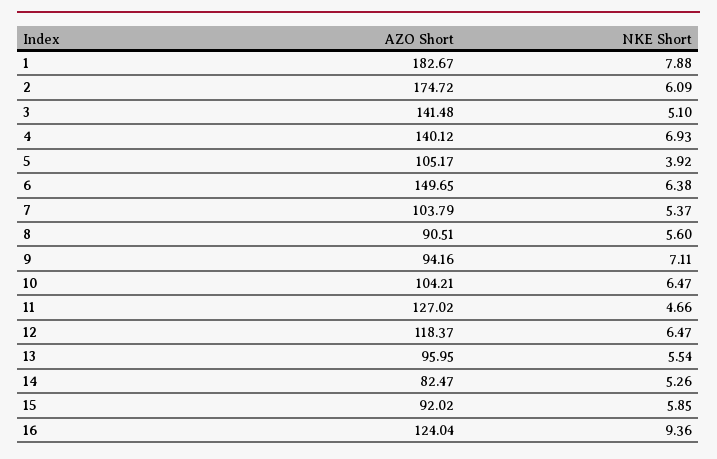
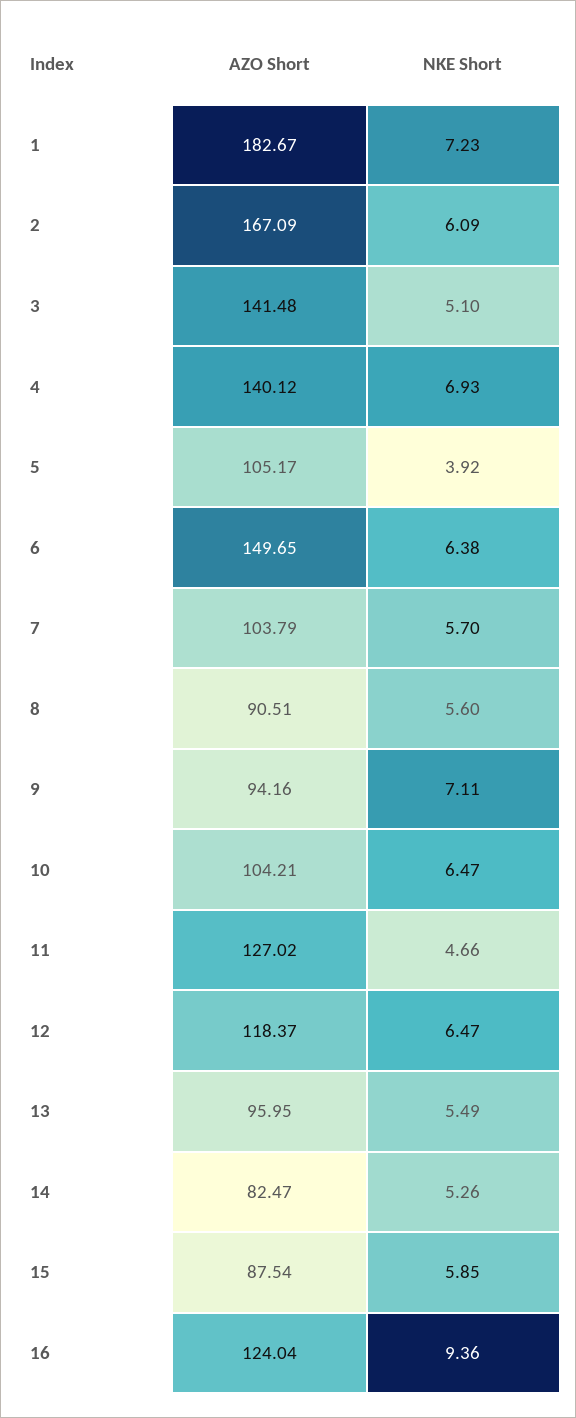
  {
    "AZO Short": {
      "1": 182.67,
-     "2": 174.72,
+     "2": 167.09,
      "3": 141.48,
      "4": 140.12,
      "5": 105.17,
      "6": 149.65,
      "7": 103.79,
      "8": 90.51,
      "9": 94.16,
      "10": 104.21,
      "11": 127.02,
      "12": 118.37,
      "13": 95.95,
      "14": 82.47,
-     "15": 92.02,
+     "15": 87.54,
      "16": 124.04
    },
    "NKE Short": {
-     "1": 7.88,
+     "1": 7.23,
      "2": 6.09,
      "3": 5.1,
      "4": 6.93,
      "5": 3.92,
      "6": 6.38,
-     "7": 5.37,
+     "7": 5.7,
      "8": 5.6,
      "9": 7.11,
      "10": 6.47,
      "11": 4.66,
      "12": 6.47,
-     "13": 5.54,
+     "13": 5.49,
      "14": 5.26,
      "15": 5.85,
      "16": 9.36
    }
  }

